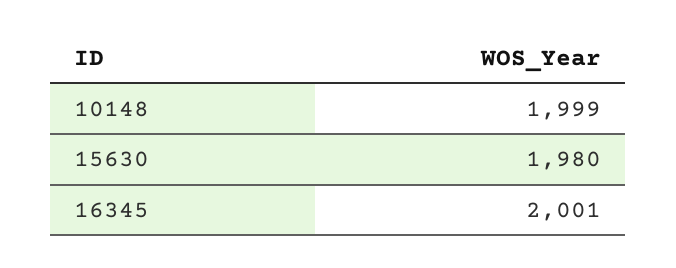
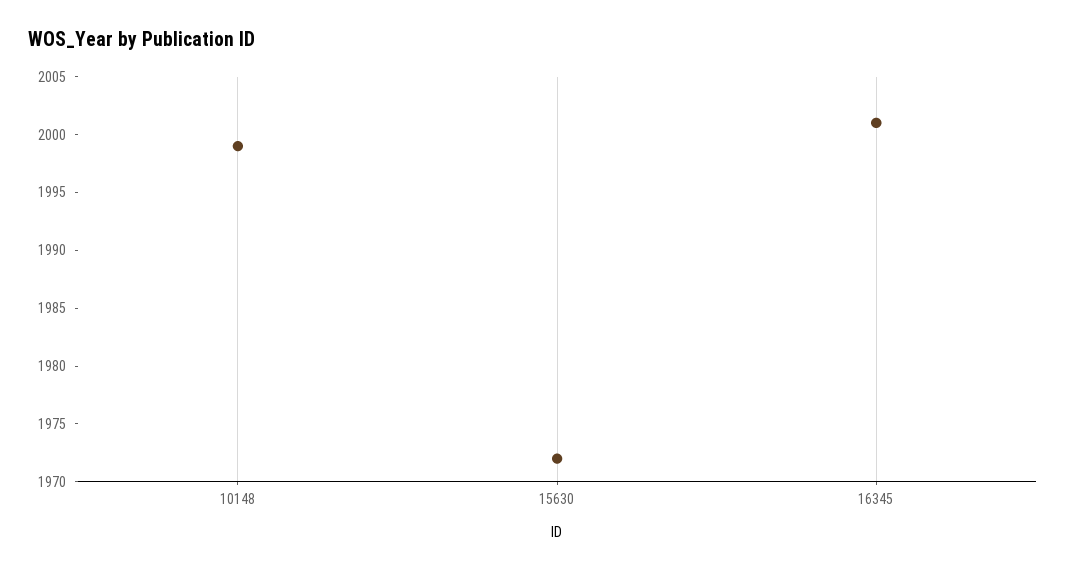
  {
    "10148": 1999,
-   "15630": 1980,
+   "15630": 1972,
    "16345": 2001
  }

